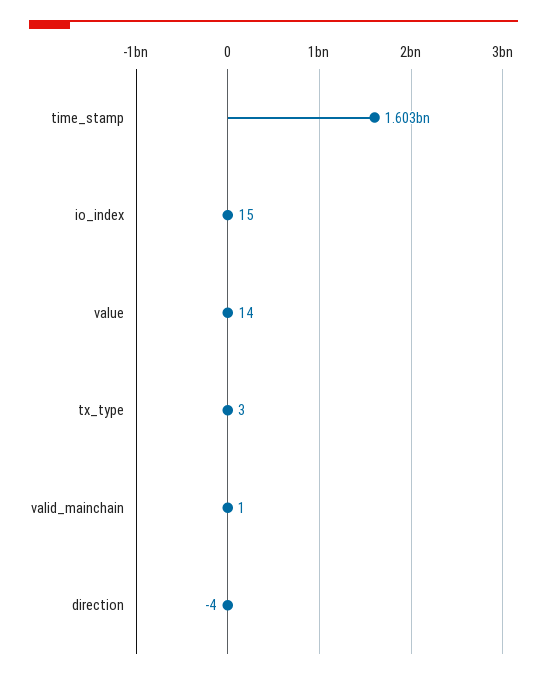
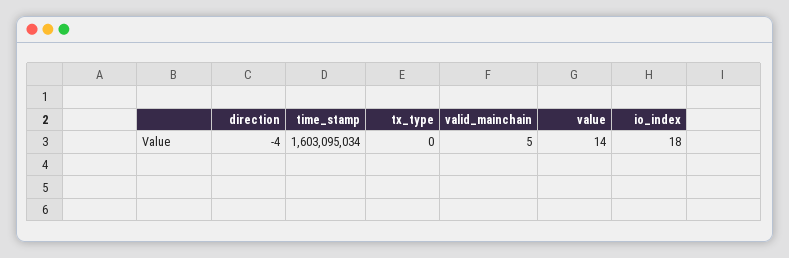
  {
    "time_stamp": 1603095034,
-   "io_index": 15,
+   "io_index": 18,
    "value": 14,
-   "tx_type": 3,
+   "tx_type": 0,
-   "valid_mainchain": 1,
+   "valid_mainchain": 5,
    "direction": -4
  }

